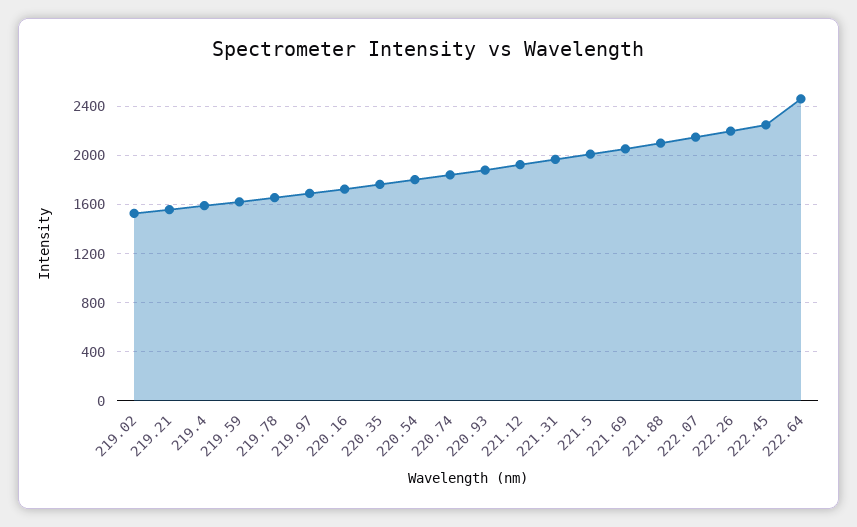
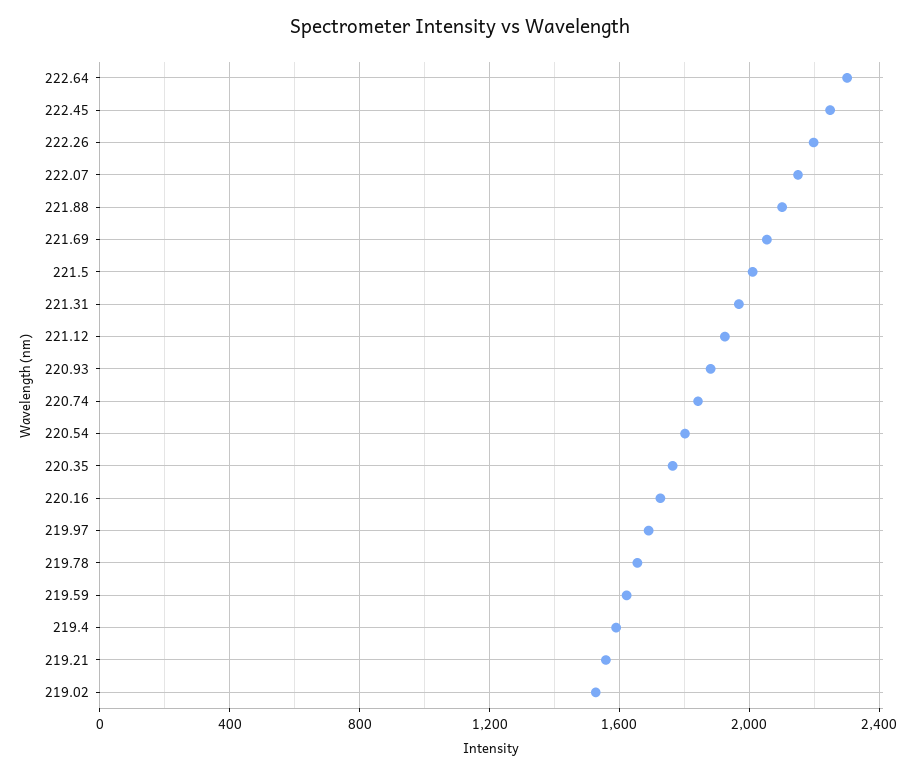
  {
    "219.02": 1550,
    "219.21": 1550,
    "219.4": 1600,
    "219.59": 1600,
    "219.78": 1650,
    "219.97": 1700,
    "220.16": 1750,
    "220.35": 1750,
    "220.54": 1800,
    "220.74": 1850,
    "220.93": 1900,
    "221.12": 1950,
    "221.31": 1950,
    "221.5": 2000,
    "221.69": 2050,
    "221.88": 2100,
    "222.07": 2150,
    "222.26": 2200,
    "222.45": 2250,
-   "222.64": 2450
+   "222.64": 2300
  }

